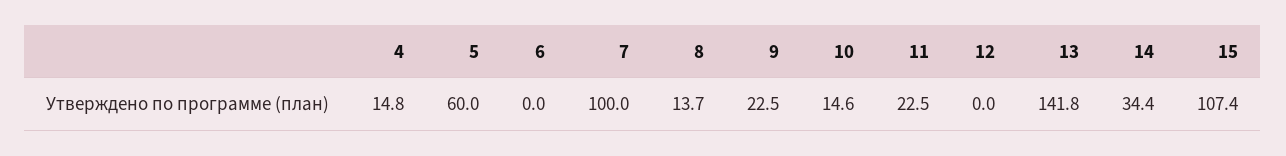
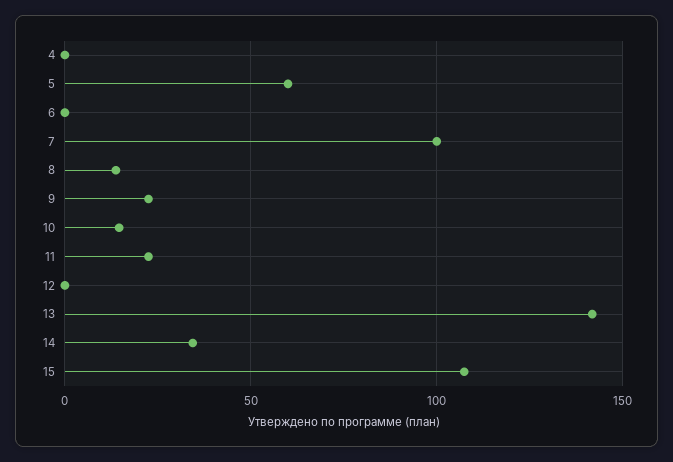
  {
-   "4": 14.8,
+   "4": 0,
    "5": 60,
    "6": 0,
    "7": 100,
    "8": 13.7,
    "9": 22.5,
    "10": 14.6,
    "11": 22.5,
    "12": 0,
    "13": 141.8,
    "14": 34.4,
    "15": 107.4
  }

